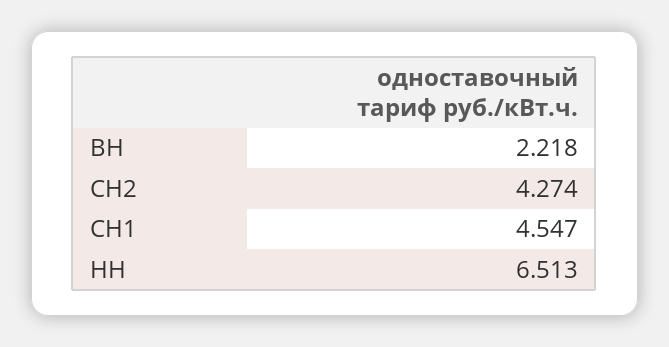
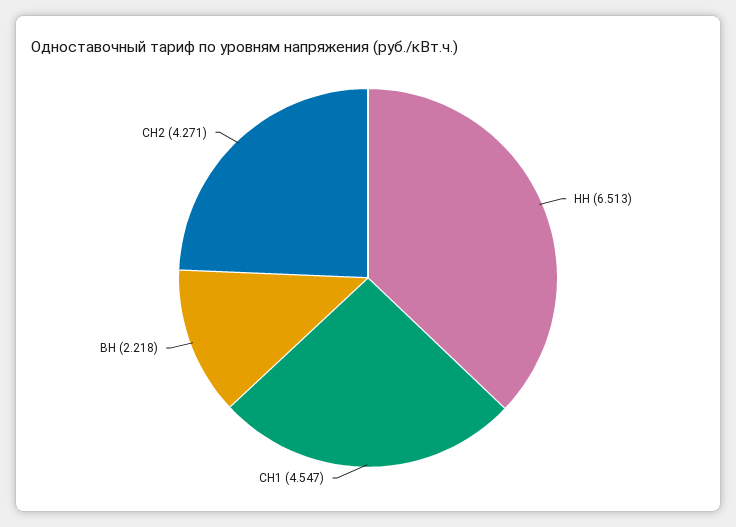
  {
    "ВН": 2.218,
-   "СН2": 4.274,
+   "СН2": 4.271,
    "СН1": 4.547,
    "НН": 6.513
  }

